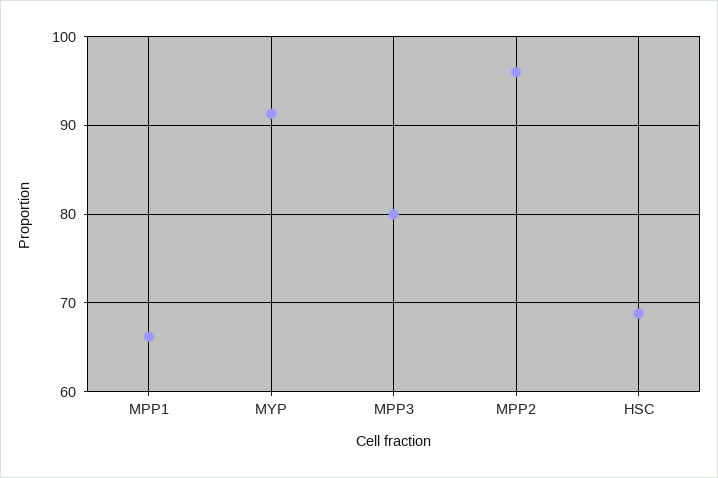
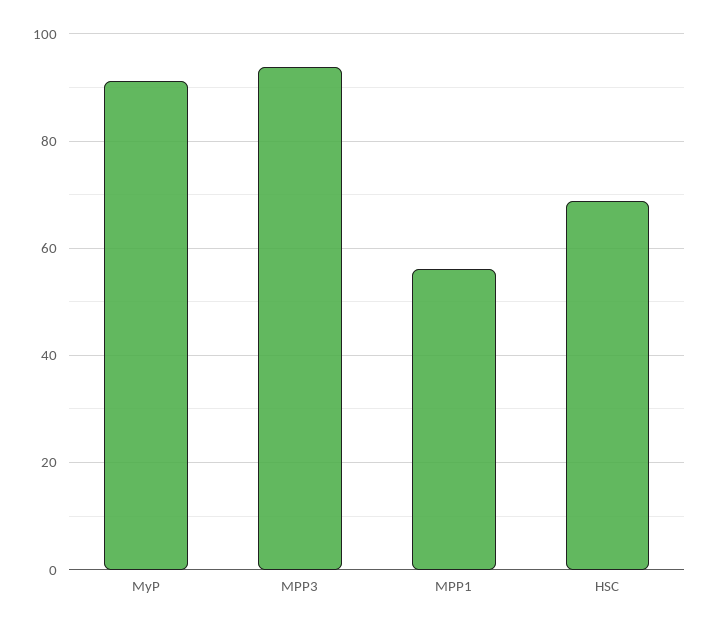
  {
-   "MPP1": 66,
+   "MPP1": 56,
    "MYP": 91,
-   "MPP3": 80,
+   "MPP3": 94,
-   "MPP2": 96,
    "HSC": 69
  }

